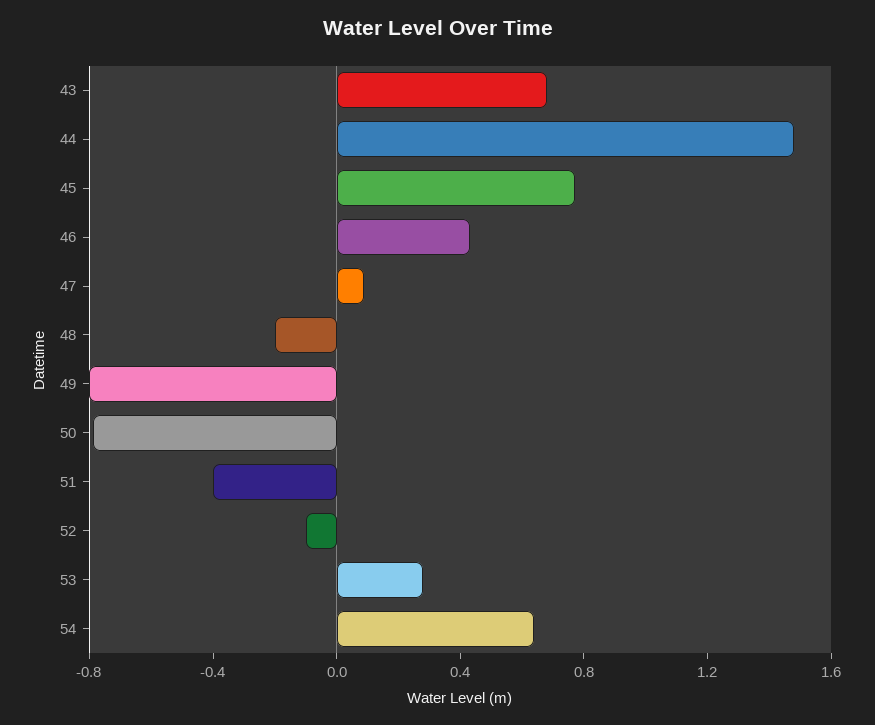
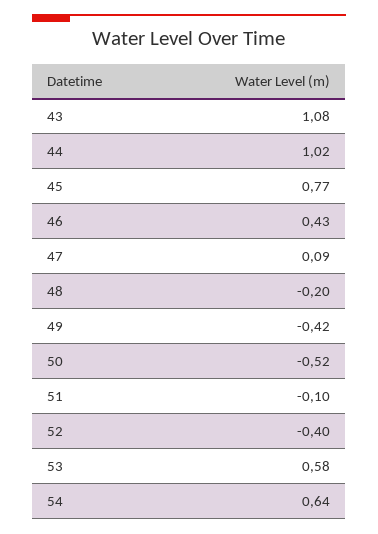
  {
-   "43": 0.7,
+   "43": 1.08,
-   "44": 1.5,
+   "44": 1.02,
    "45": 0.77,
    "46": 0.43,
    "47": 0.09,
    "48": -0.2,
-   "49": -0.8,
+   "49": -0.42,
-   "50": -0.8,
+   "50": -0.52,
-   "51": -0.4,
+   "51": -0.1,
-   "52": -0.1,
+   "52": -0.4,
-   "53": 0.3,
+   "53": 0.58,
    "54": 0.64
  }

